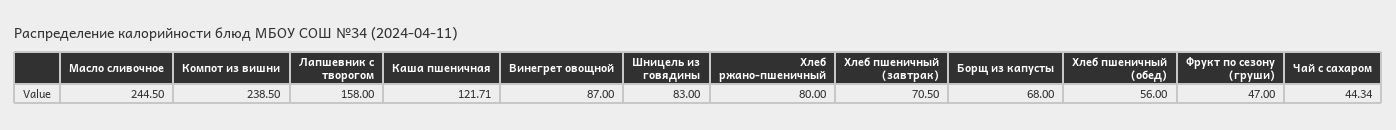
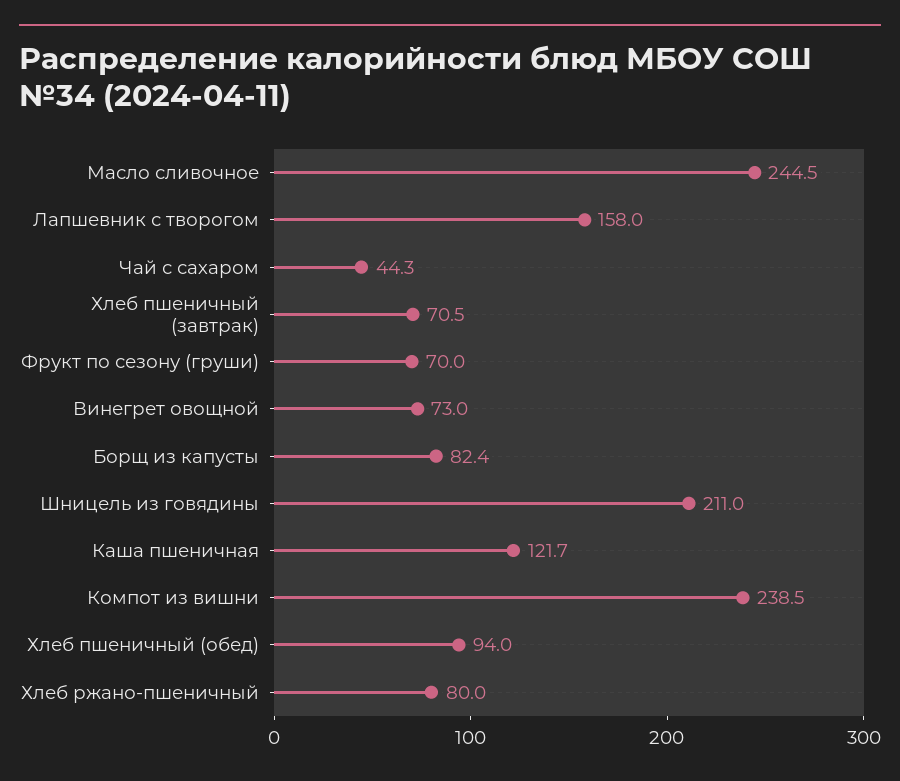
  {
    "Масло сливочное": 244.5,
    "Компот из вишни": 238.5,
    "Лапшевник с творогом": 158,
    "Каша пшеничная": 121.71,
-   "Винегрет овощной": 87,
+   "Винегрет овощной": 73,
-   "Шницель из говядины": 83,
+   "Шницель из говядины": 211,
    "Хлеб ржано-пшеничный": 80,
    "Хлеб пшеничный (завтрак)": 70.5,
-   "Борщ из капусты": 68,
+   "Борщ из капусты": 82.4,
-   "Хлеб пшеничный (обед)": 56,
+   "Хлеб пшеничный (обед)": 94,
-   "Фрукт по сезону (груши)": 47,
+   "Фрукт по сезону (груши)": 70,
    "Чай с сахаром": 44.34
  }

